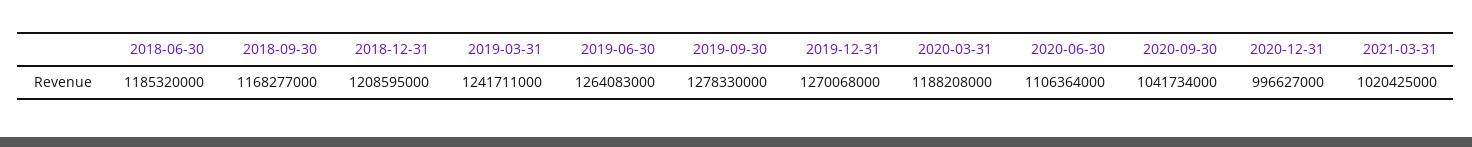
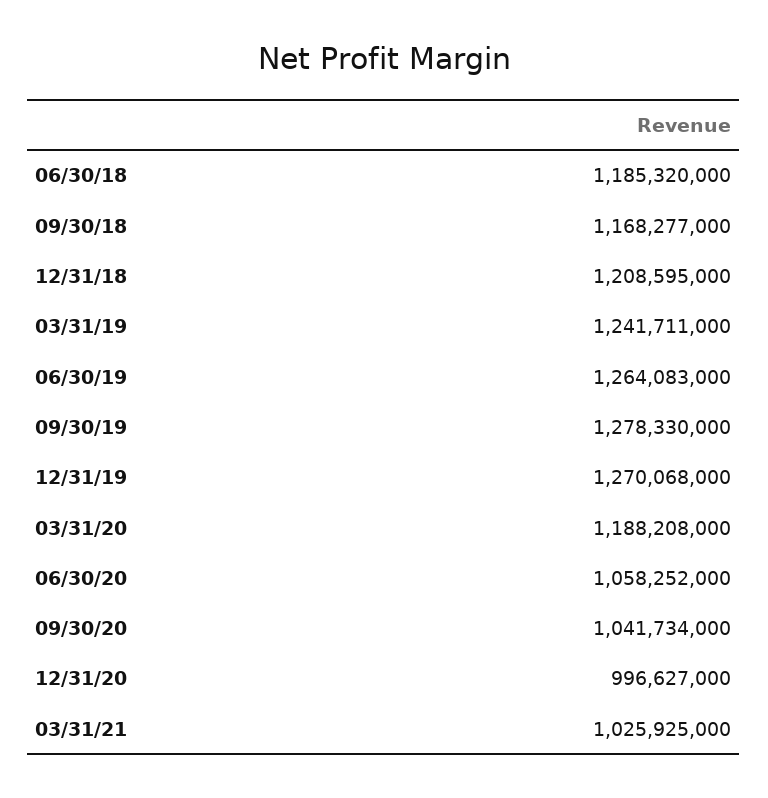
  {
    "2018-06-30": 1185320000,
    "2018-09-30": 1168277000,
    "2018-12-31": 1208595000,
    "2019-03-31": 1241711000,
    "2019-06-30": 1264083000,
    "2019-09-30": 1278330000,
    "2019-12-31": 1270068000,
    "2020-03-31": 1188208000,
-   "2020-06-30": 1106364000,
+   "2020-06-30": 1058252000,
    "2020-09-30": 1041734000,
    "2020-12-31": 996627000,
-   "2021-03-31": 1020425000
+   "2021-03-31": 1025925000
  }

